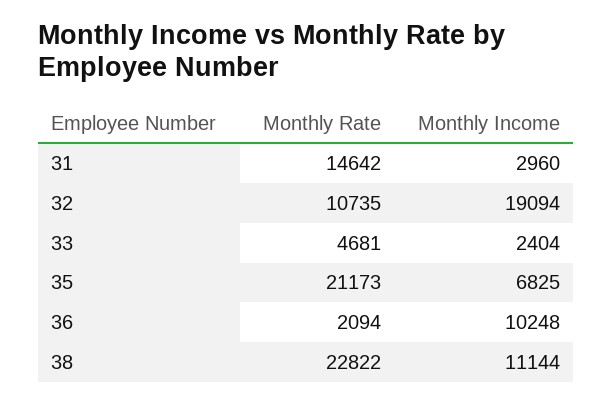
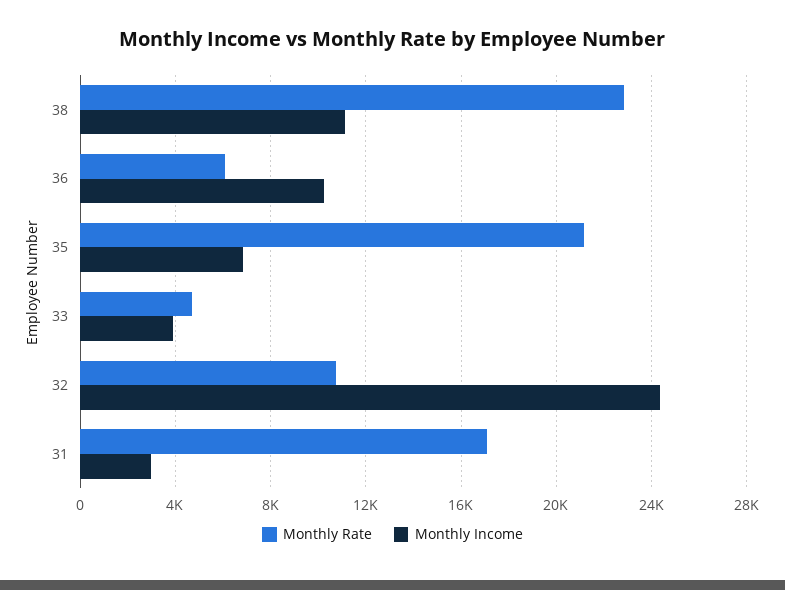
  {
    "Monthly Rate": {
-     "31": 14642,
+     "31": 17000,
      "32": 10735,
      "33": 4681,
      "35": 21173,
-     "36": 2094,
+     "36": 6000,
      "38": 22822
    },
    "Monthly Income": {
      "31": 2960,
-     "32": 19094,
+     "32": 24500,
-     "33": 2404,
+     "33": 4000,
      "35": 6825,
      "36": 10248,
      "38": 11144
    }
  }

